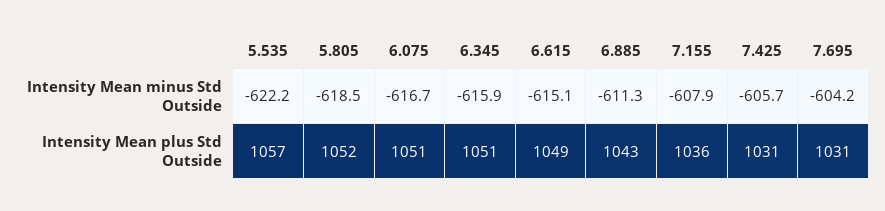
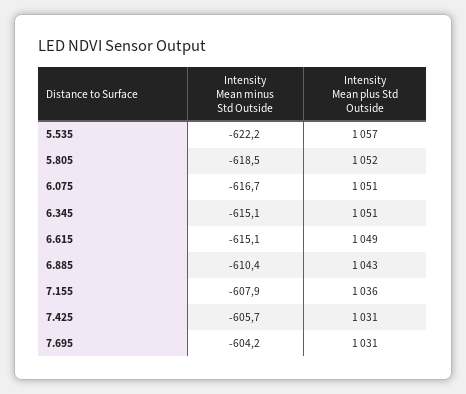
  {
    "5.535": {
      "Intensity Mean minus Std Outside": -622.2,
      "Intensity Mean plus Std Outside": 1057
    },
    "5.805": {
      "Intensity Mean minus Std Outside": -618.5,
      "Intensity Mean plus Std Outside": 1052
    },
    "6.075": {
      "Intensity Mean minus Std Outside": -616.7,
      "Intensity Mean plus Std Outside": 1051
    },
    "6.345": {
-     "Intensity Mean minus Std Outside": -615.9,
+     "Intensity Mean minus Std Outside": -615.1,
      "Intensity Mean plus Std Outside": 1051
    },
    "6.615": {
      "Intensity Mean minus Std Outside": -615.1,
      "Intensity Mean plus Std Outside": 1049
    },
    "6.885": {
-     "Intensity Mean minus Std Outside": -611.3,
+     "Intensity Mean minus Std Outside": -610.4,
      "Intensity Mean plus Std Outside": 1043
    },
    "7.155": {
      "Intensity Mean minus Std Outside": -607.9,
      "Intensity Mean plus Std Outside": 1036
    },
    "7.425": {
      "Intensity Mean minus Std Outside": -605.7,
      "Intensity Mean plus Std Outside": 1031
    },
    "7.695": {
      "Intensity Mean minus Std Outside": -604.2,
      "Intensity Mean plus Std Outside": 1031
    }
  }

